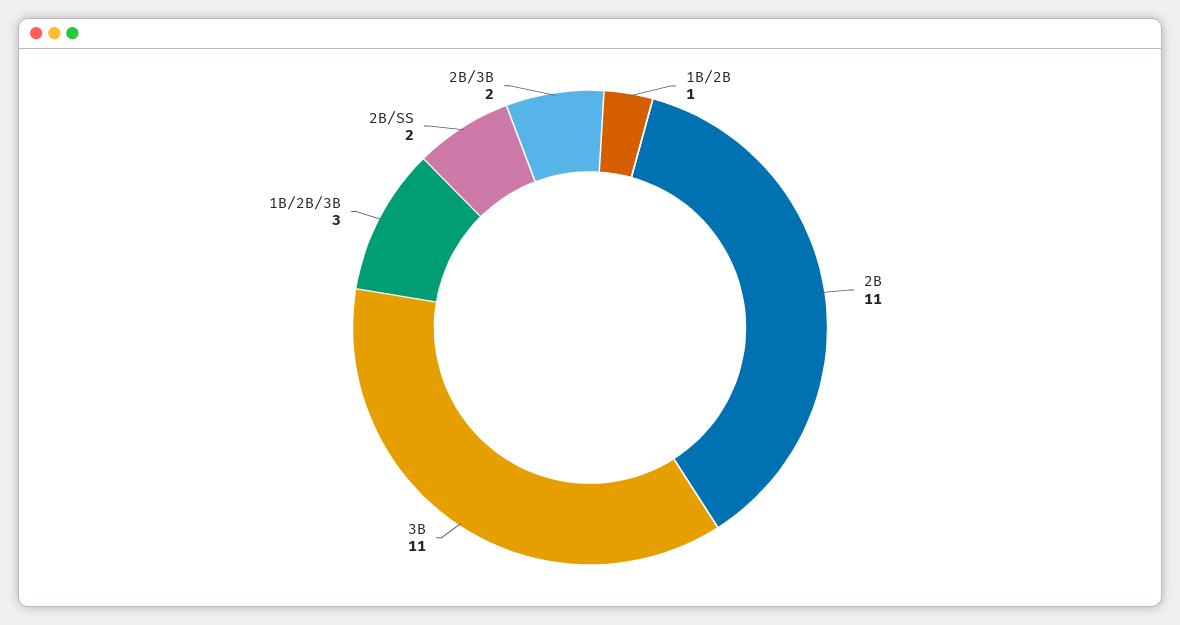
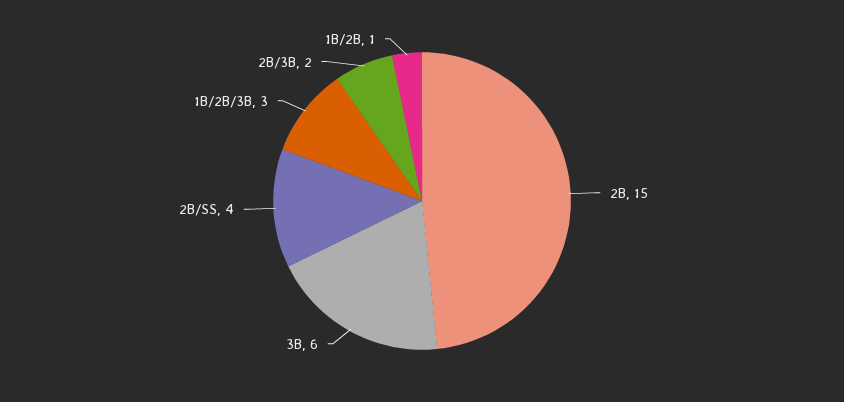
  {
    "1B/2B": 1,
-   "2B": 11,
+   "2B": 15,
-   "3B": 11,
+   "3B": 6,
    "1B/2B/3B": 3,
-   "2B/SS": 2,
+   "2B/SS": 4,
    "2B/3B": 2
  }

